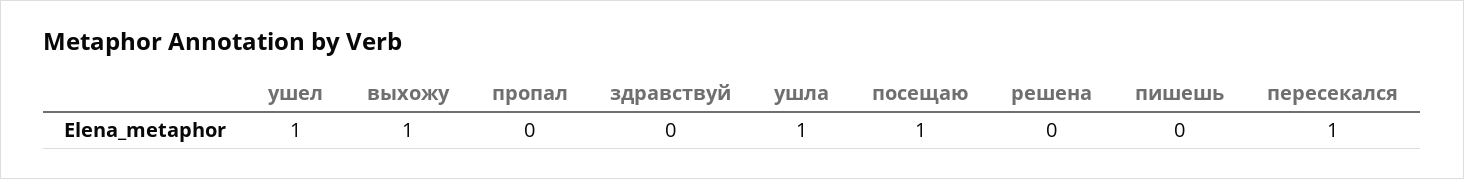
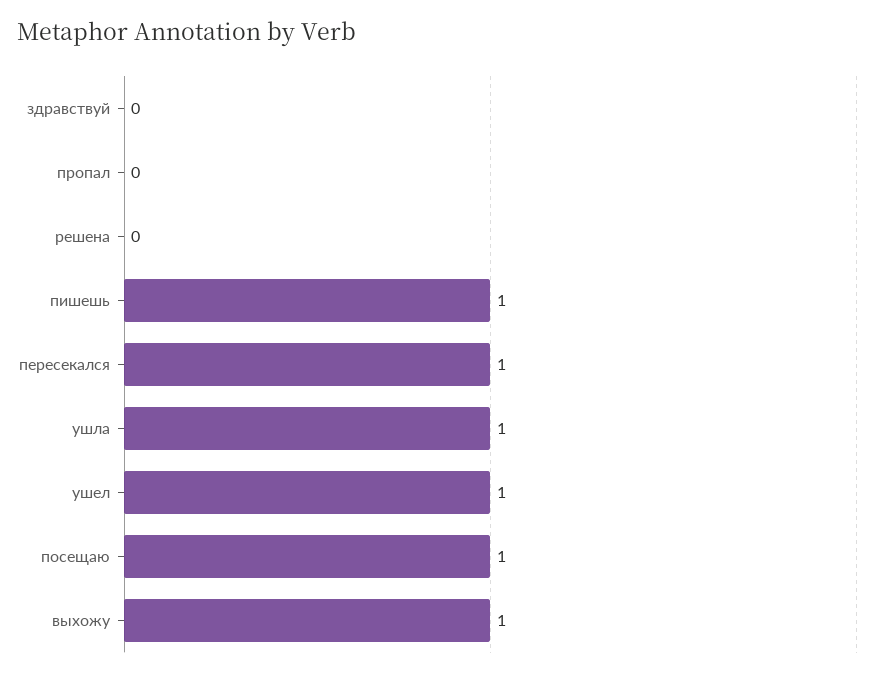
  {
    "ушел": 1,
    "выхожу": 1,
    "пропал": 0,
    "здравствуй": 0,
    "ушла": 1,
    "посещаю": 1,
    "решена": 0,
-   "пишешь": 0,
+   "пишешь": 1,
    "пересекался": 1
  }

